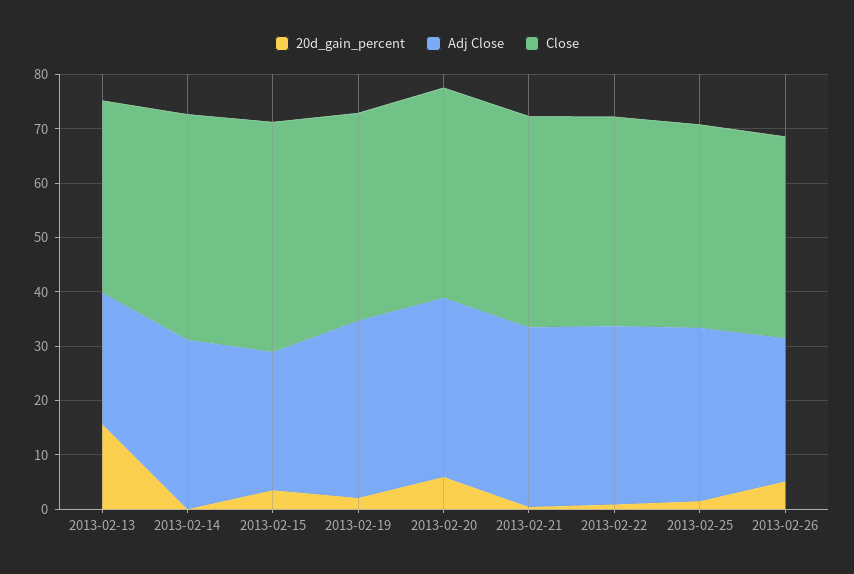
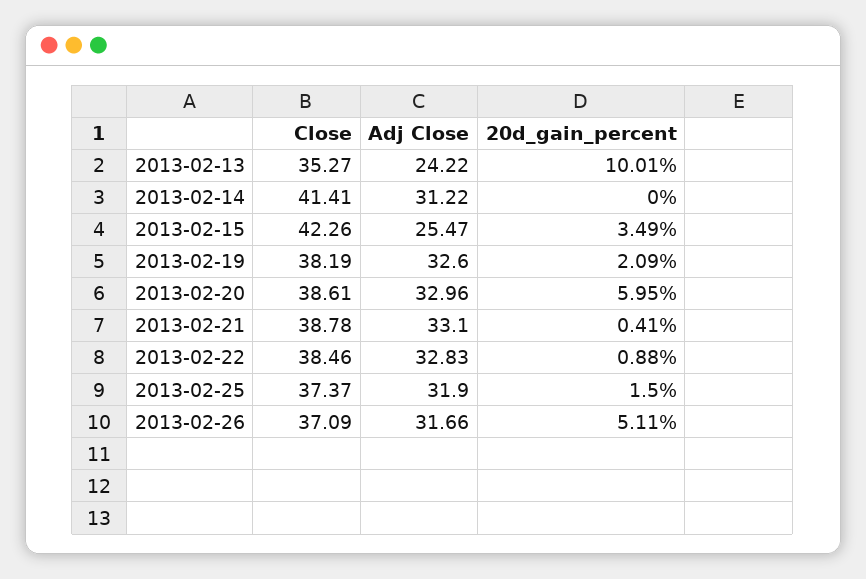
  {
    "20d_gain_percent": {
-     "2013-02-13": 16,
+     "2013-02-13": 10.01,
      "2013-02-14": 0,
      "2013-02-15": 3.49,
      "2013-02-19": 2.09,
      "2013-02-20": 5.95,
      "2013-02-21": 0.41,
      "2013-02-22": 0.88,
      "2013-02-25": 1.5,
      "2013-02-26": 5.11
    },
    "Adj Close": {
      "2013-02-13": 24.22,
      "2013-02-14": 31.22,
      "2013-02-15": 25.47,
      "2013-02-19": 32.6,
      "2013-02-20": 32.96,
      "2013-02-21": 33.1,
      "2013-02-22": 32.83,
      "2013-02-25": 31.9,
-     "2013-02-26": 26
+     "2013-02-26": 31.66
    },
    "Close": {
      "2013-02-13": 35.27,
      "2013-02-14": 41.41,
      "2013-02-15": 42.26,
      "2013-02-19": 38.19,
      "2013-02-20": 38.61,
      "2013-02-21": 38.78,
      "2013-02-22": 38.46,
      "2013-02-25": 37.37,
      "2013-02-26": 37.09
    }
  }

